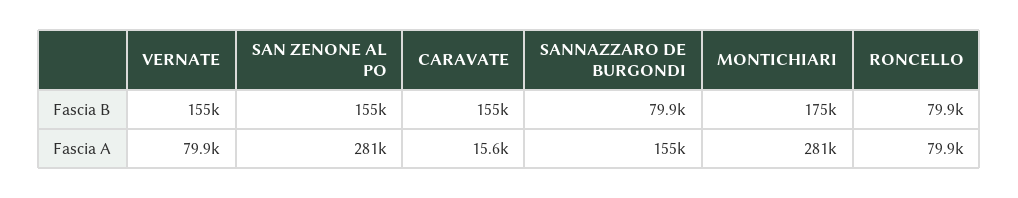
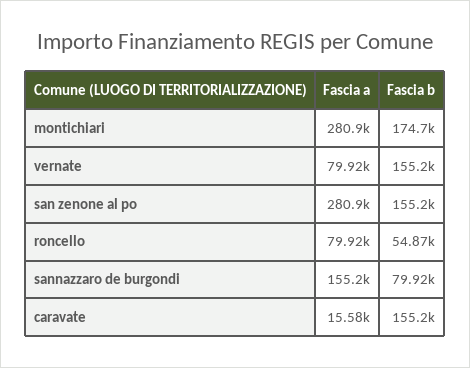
  {
    "VERNATE": {
      "Fascia B": 155200,
      "Fascia A": 79920
    },
    "SAN ZENONE AL PO": {
      "Fascia B": 155200,
      "Fascia A": 280900
    },
    "CARAVATE": {
      "Fascia B": 155200,
      "Fascia A": 15580
    },
    "SANNAZZARO DE BURGONDI": {
      "Fascia B": 79920,
      "Fascia A": 155200
    },
    "MONTICHIARI": {
      "Fascia B": 174700,
      "Fascia A": 280900
    },
    "RONCELLO": {
-     "Fascia B": 79900,
+     "Fascia B": 54870,
      "Fascia A": 79920
    }
  }

